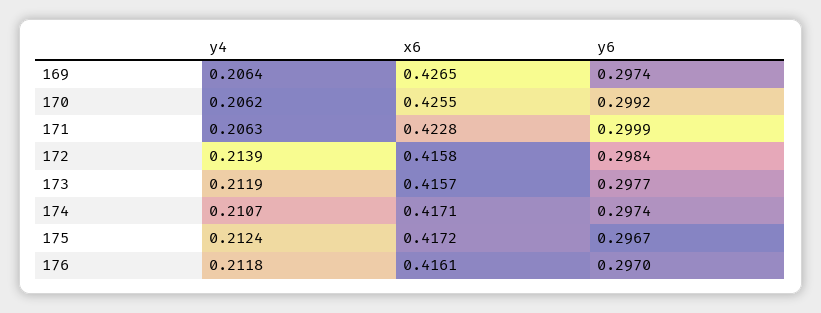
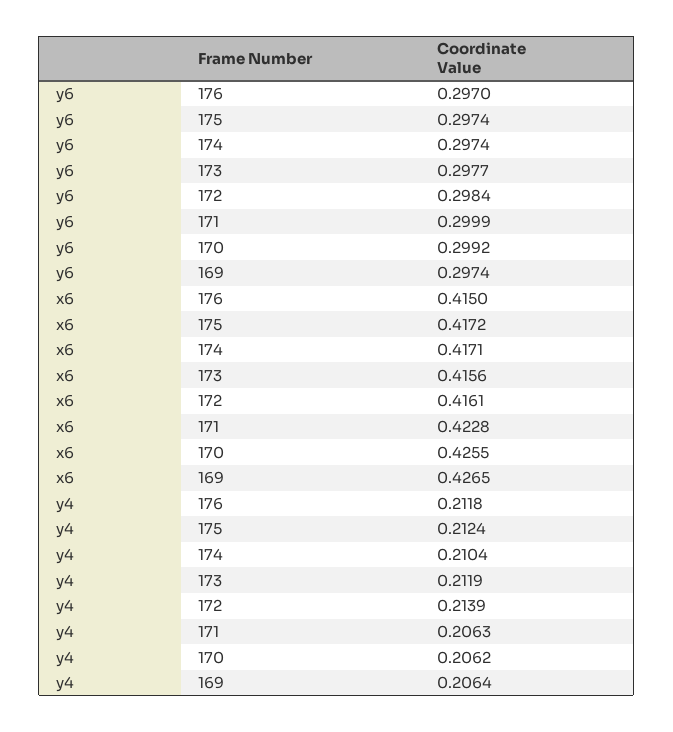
  {
    "y4": {
      "169": 0.2064,
      "170": 0.2062,
      "171": 0.2063,
      "172": 0.2139,
      "173": 0.2119,
-     "174": 0.2107,
+     "174": 0.2104,
      "175": 0.2124,
      "176": 0.2118
    },
    "x6": {
      "169": 0.4265,
      "170": 0.4255,
      "171": 0.4228,
-     "172": 0.4158,
+     "172": 0.4161,
-     "173": 0.4157,
+     "173": 0.4156,
      "174": 0.4171,
      "175": 0.4172,
-     "176": 0.4161
+     "176": 0.415
    },
    "y6": {
      "169": 0.2974,
      "170": 0.2992,
      "171": 0.2999,
      "172": 0.2984,
      "173": 0.2977,
      "174": 0.2974,
-     "175": 0.2967,
+     "175": 0.2974,
      "176": 0.297
    }
  }

